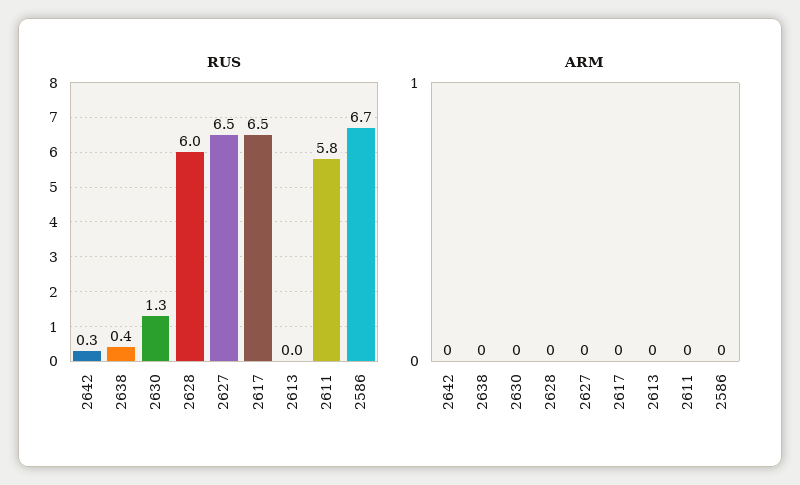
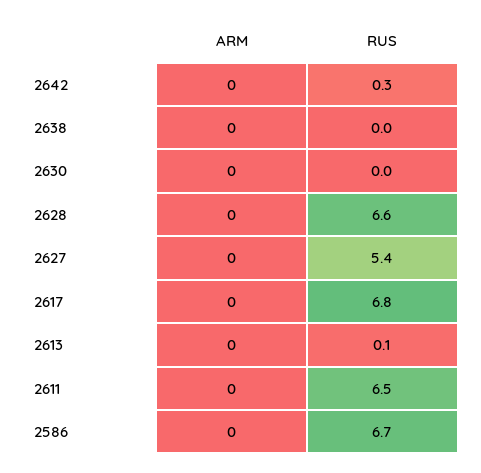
  {
    "RUS": {
      "2642": 0.3,
-     "2638": 0.4,
+     "2638": 0,
-     "2630": 1.3,
+     "2630": 0,
-     "2628": 6,
+     "2628": 6.6,
-     "2627": 6.5,
+     "2627": 5.4,
-     "2617": 6.5,
+     "2617": 6.8,
-     "2613": 0,
+     "2613": 0.1,
-     "2611": 5.8,
+     "2611": 6.5,
      "2586": 6.7
    },
    "ARM": {
      "2642": 0,
      "2638": 0,
      "2630": 0,
      "2628": 0,
      "2627": 0,
      "2617": 0,
      "2613": 0,
      "2611": 0,
      "2586": 0
    }
  }

